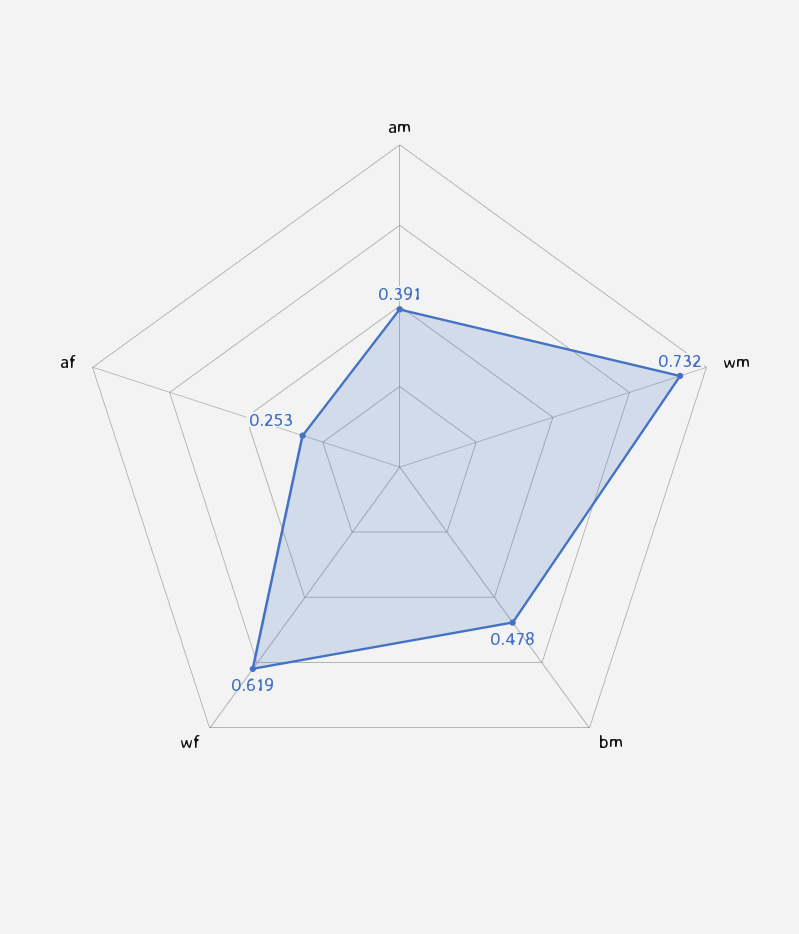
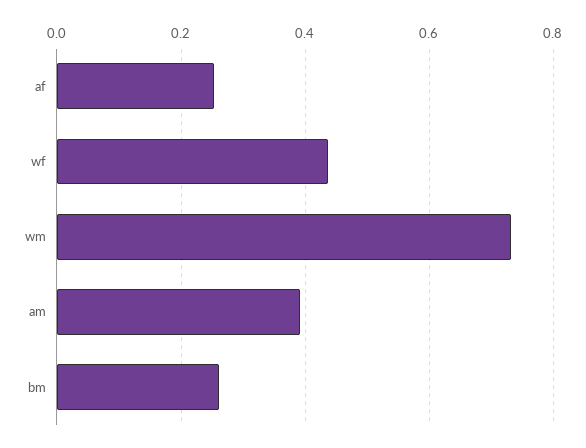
  {
    "am": 0.391,
    "wm": 0.732,
-   "bm": 0.478,
+   "bm": 0.26,
-   "wf": 0.619,
+   "wf": 0.44,
    "af": 0.253
  }

